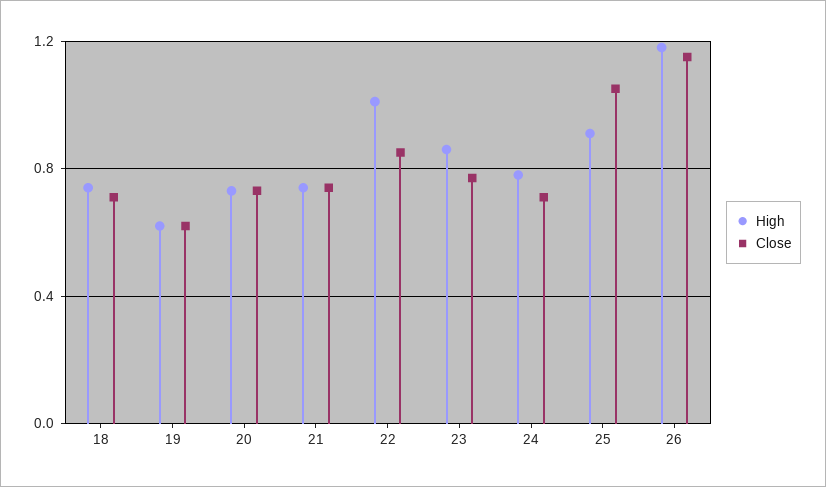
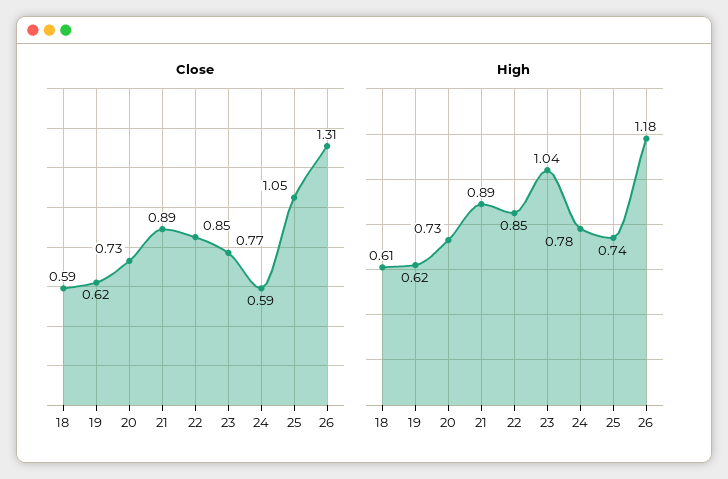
  {
    "High": {
-     "18": 0.75,
+     "18": 0.61,
      "19": 0.62,
      "20": 0.73,
-     "21": 0.75,
+     "21": 0.89,
-     "22": 1,
+     "22": 0.85,
-     "23": 0.85,
+     "23": 1.04,
      "24": 0.78,
-     "25": 0.9,
+     "25": 0.74,
      "26": 1.18
    },
    "Close": {
-     "18": 0.7,
+     "18": 0.59,
      "19": 0.62,
      "20": 0.73,
-     "21": 0.75,
+     "21": 0.89,
      "22": 0.85,
      "23": 0.77,
-     "24": 0.7,
+     "24": 0.59,
      "25": 1.05,
-     "26": 1.15
+     "26": 1.31
    }
  }

